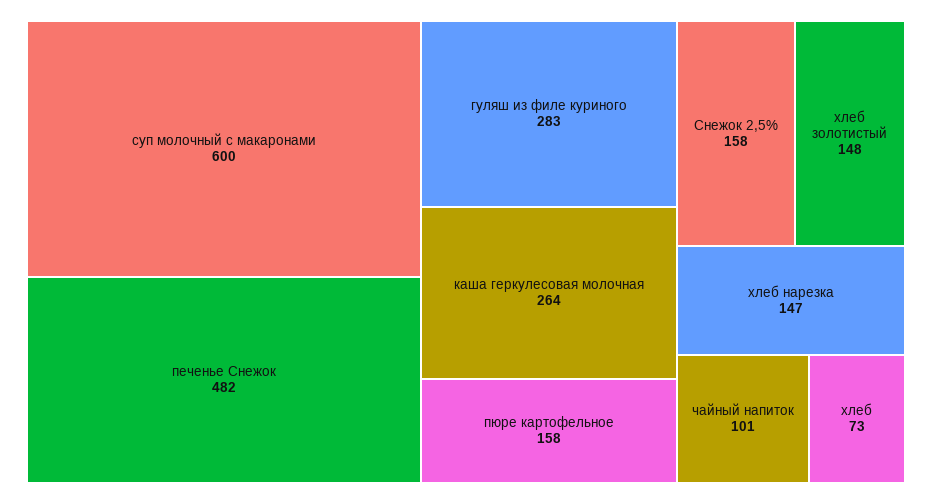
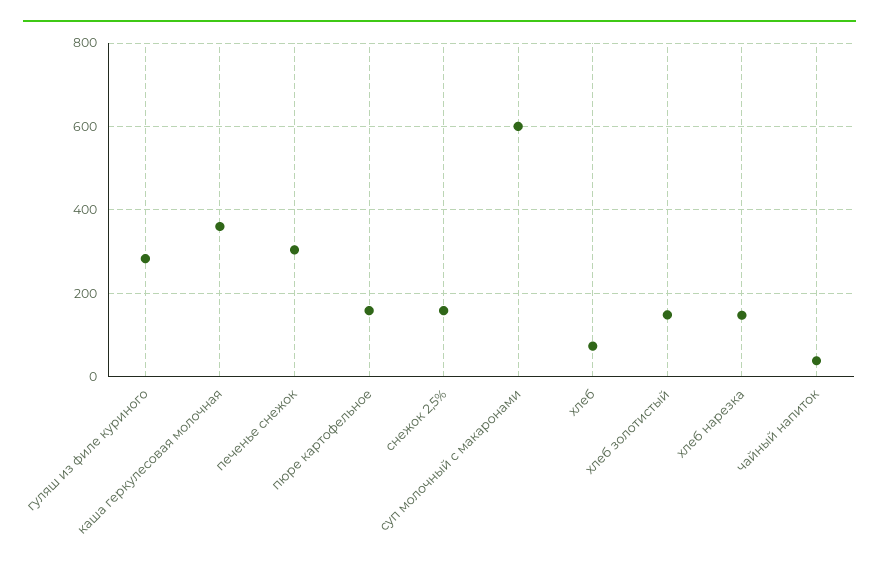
  {
    "суп молочный с макаронами": 600,
-   "печенье Снежок": 482,
+   "печенье Снежок": 300,
    "гуляш из филе куриного": 283,
-   "каша геркулесовая молочная": 264,
+   "каша геркулесовая молочная": 360,
    "пюре картофельное": 158,
    "Снежок 2,5%": 158,
    "хлеб золотистый": 148,
    "хлеб нарезка": 147,
-   "чайный напиток": 101,
+   "чайный напиток": 40,
    "хлеб": 73
  }

